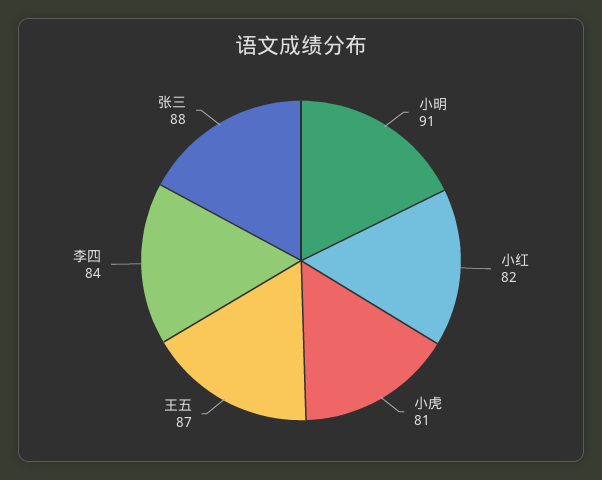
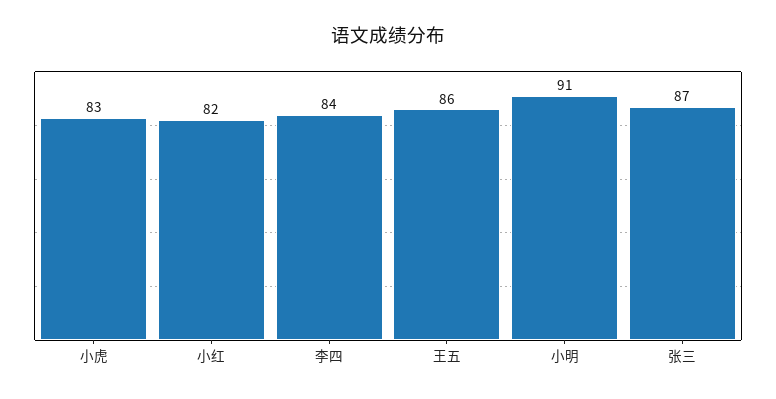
  {
    "小明": 91,
    "小红": 82,
-   "小虎": 81,
+   "小虎": 83,
-   "王五": 87,
+   "王五": 86,
    "李四": 84,
-   "张三": 88
+   "张三": 87
  }

